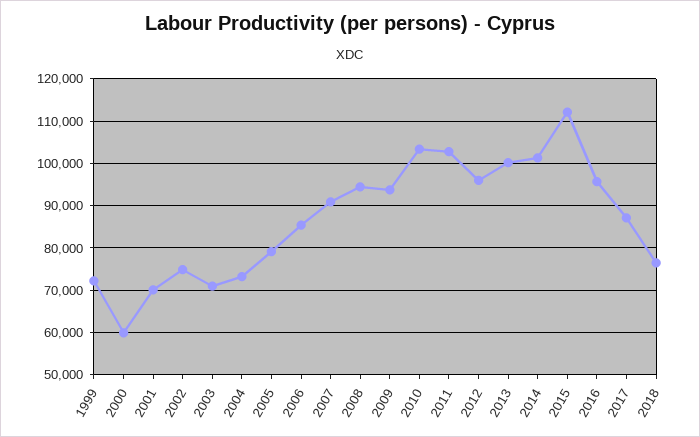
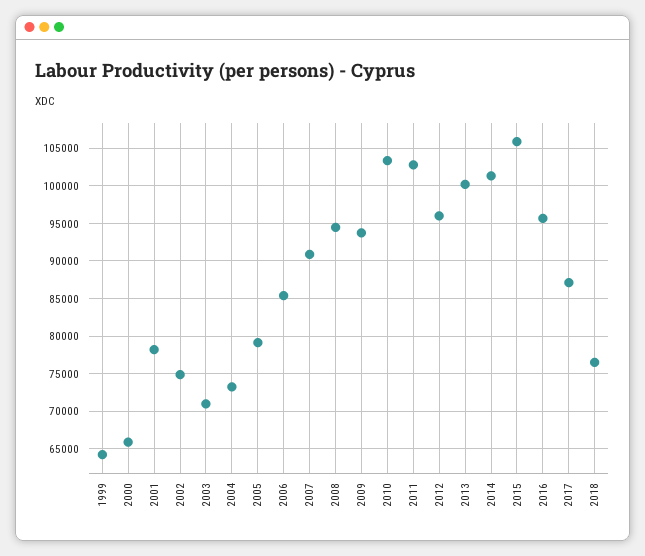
  {
-   "1999": 72000,
+   "1999": 64000,
-   "2000": 60000,
+   "2000": 66000,
-   "2001": 70000,
+   "2001": 78000,
    "2002": 75000,
    "2003": 71000,
    "2004": 73000,
    "2005": 79000,
    "2006": 85000,
    "2007": 91000,
    "2008": 94000,
    "2009": 94000,
    "2010": 103000,
    "2011": 103000,
    "2012": 96000,
    "2013": 100000,
    "2014": 101000,
-   "2015": 112000,
+   "2015": 106000,
    "2016": 96000,
    "2017": 87000,
    "2018": 77000
  }

